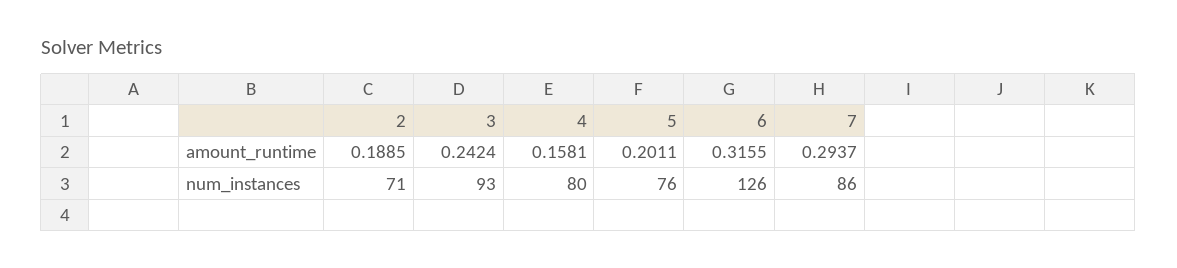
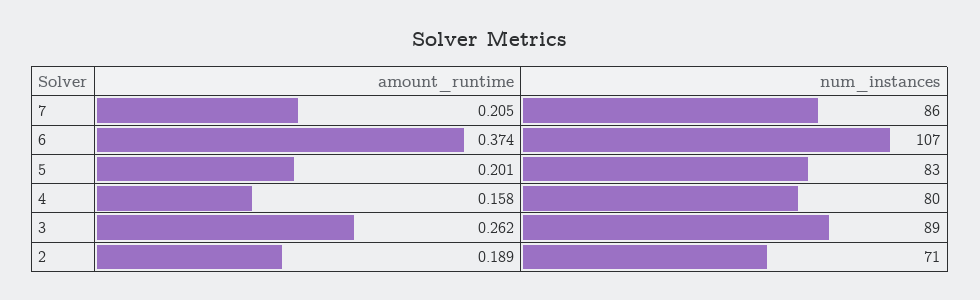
  {
    "2": {
      "amount_runtime": 0.1885,
      "num_instances": 71
    },
    "3": {
-     "amount_runtime": 0.2424,
+     "amount_runtime": 0.262,
-     "num_instances": 93
+     "num_instances": 89
    },
    "4": {
      "amount_runtime": 0.1581,
      "num_instances": 80
    },
    "5": {
      "amount_runtime": 0.2011,
-     "num_instances": 76
+     "num_instances": 83
    },
    "6": {
-     "amount_runtime": 0.3155,
+     "amount_runtime": 0.374,
-     "num_instances": 126
+     "num_instances": 107
    },
    "7": {
-     "amount_runtime": 0.2937,
+     "amount_runtime": 0.205,
      "num_instances": 86
    }
  }

